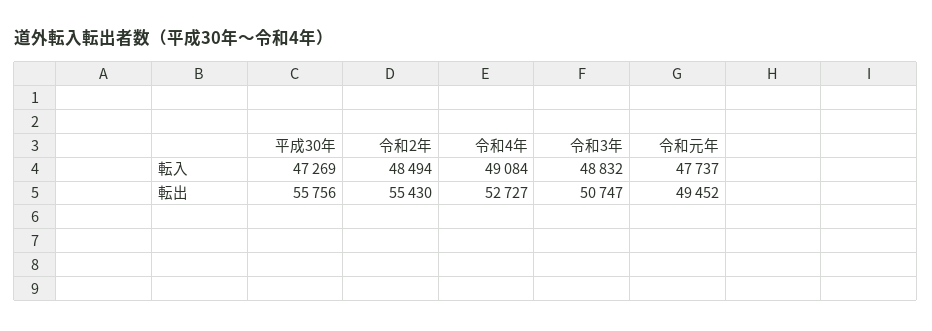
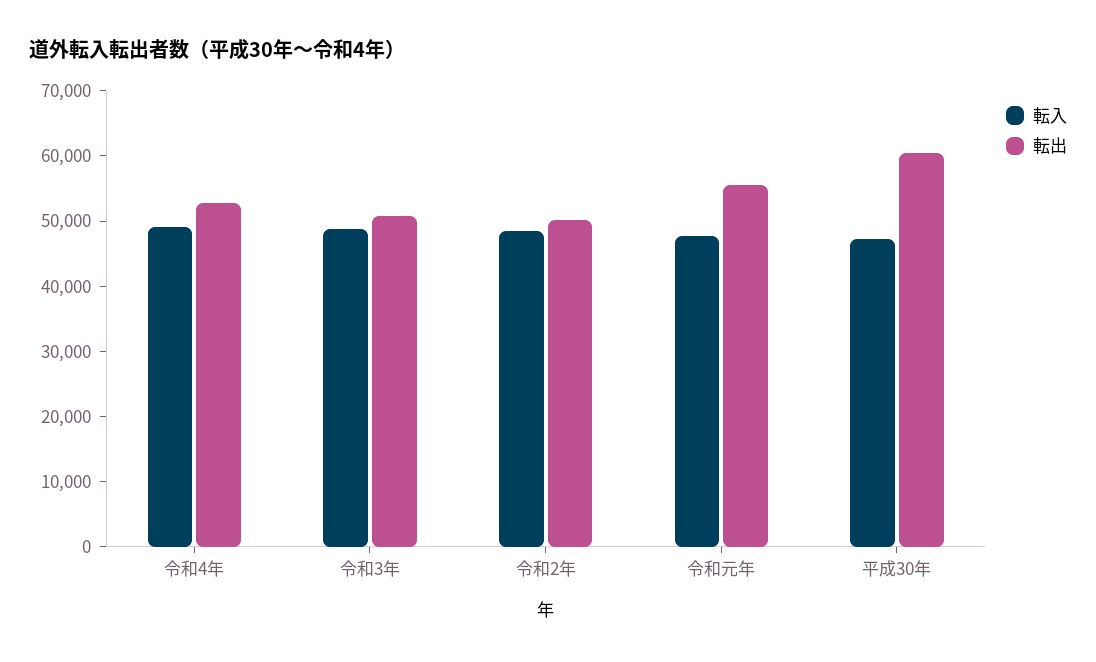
  {
    "転入": {
      "平成30年": 47269,
      "令和2年": 48494,
      "令和4年": 49084,
      "令和3年": 48832,
      "令和元年": 47737
    },
    "転出": {
-     "平成30年": 55756,
+     "平成30年": 60000,
-     "令和2年": 55430,
+     "令和2年": 50000,
      "令和4年": 52727,
      "令和3年": 50747,
-     "令和元年": 49452
+     "令和元年": 56000
    }
  }

